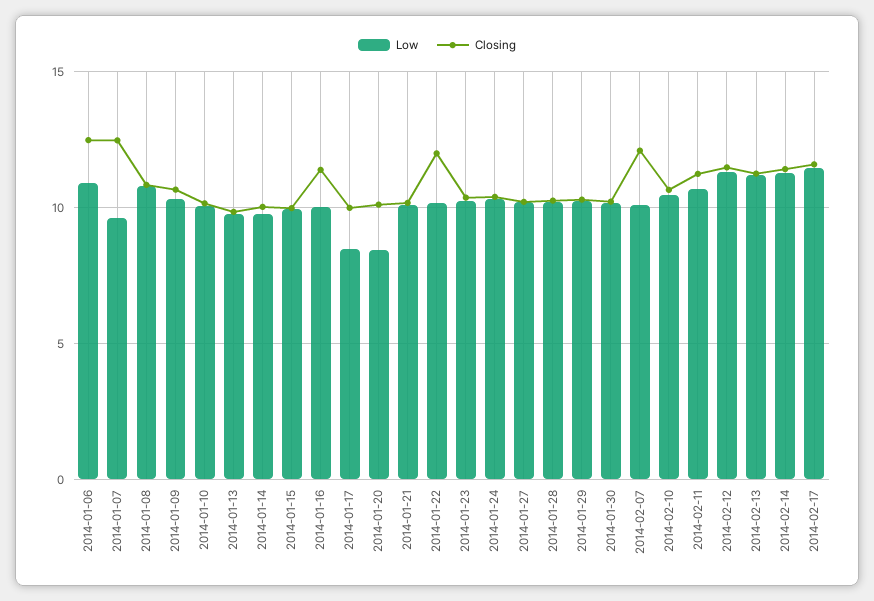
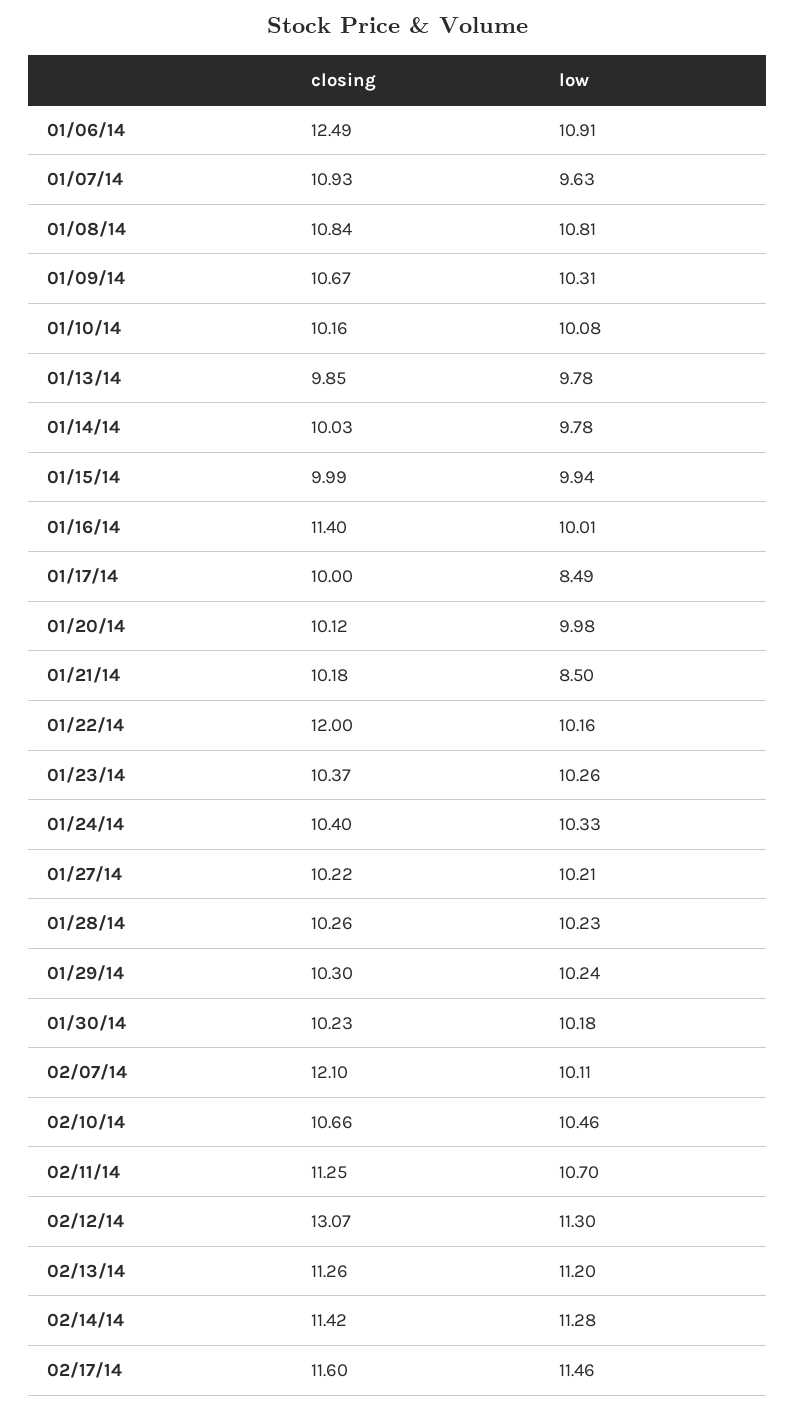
  {
    "Low": {
      "2014-01-06": 10.91,
      "2014-01-07": 9.63,
      "2014-01-08": 10.81,
      "2014-01-09": 10.31,
      "2014-01-10": 10.08,
      "2014-01-13": 9.78,
      "2014-01-14": 9.78,
      "2014-01-15": 9.94,
      "2014-01-16": 10.01,
      "2014-01-17": 8.49,
-     "2014-01-20": 8.5,
+     "2014-01-20": 9.98,
-     "2014-01-21": 10,
+     "2014-01-21": 8.5,
      "2014-01-22": 10.16,
      "2014-01-23": 10.26,
      "2014-01-24": 10.33,
      "2014-01-27": 10.21,
      "2014-01-28": 10.23,
      "2014-01-29": 10.24,
      "2014-01-30": 10.18,
      "2014-02-07": 10.11,
      "2014-02-10": 10.46,
      "2014-02-11": 10.7,
      "2014-02-12": 11.3,
      "2014-02-13": 11.2,
      "2014-02-14": 11.28,
      "2014-02-17": 11.46
    },
    "Closing": {
      "2014-01-06": 12.49,
-     "2014-01-07": 12.5,
+     "2014-01-07": 10.93,
      "2014-01-08": 10.84,
      "2014-01-09": 10.67,
      "2014-01-10": 10.16,
      "2014-01-13": 9.85,
      "2014-01-14": 10.03,
      "2014-01-15": 9.99,
      "2014-01-16": 11.4,
      "2014-01-17": 10,
      "2014-01-20": 10.12,
      "2014-01-21": 10.18,
      "2014-01-22": 12,
      "2014-01-23": 10.37,
      "2014-01-24": 10.4,
      "2014-01-27": 10.22,
      "2014-01-28": 10.26,
      "2014-01-29": 10.3,
      "2014-01-30": 10.23,
      "2014-02-07": 12.1,
      "2014-02-10": 10.66,
      "2014-02-11": 11.25,
-     "2014-02-12": 11.5,
+     "2014-02-12": 13.07,
      "2014-02-13": 11.26,
      "2014-02-14": 11.42,
      "2014-02-17": 11.6
    }
  }

